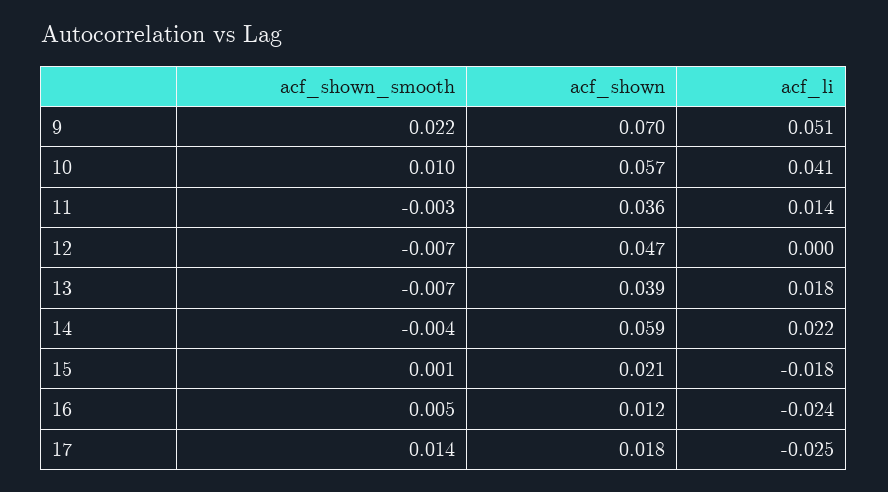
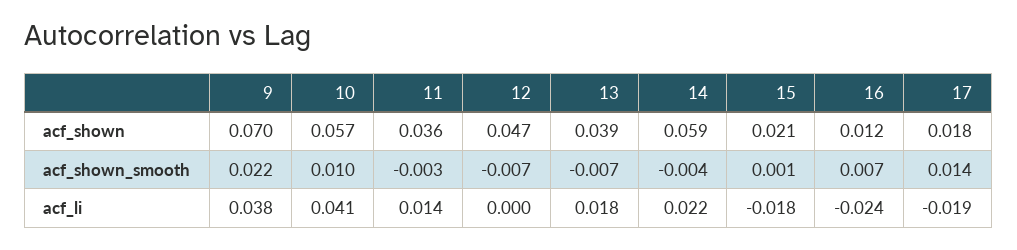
  {
    "acf_shown_smooth": {
      "9": 0.022,
      "10": 0.01,
      "11": -0.003,
      "12": -0.007,
      "13": -0.007,
      "14": -0.004,
      "15": 0.001,
-     "16": 0.005,
+     "16": 0.007,
      "17": 0.014
    },
    "acf_shown": {
      "9": 0.07,
      "10": 0.057,
      "11": 0.036,
      "12": 0.047,
      "13": 0.039,
      "14": 0.059,
      "15": 0.021,
      "16": 0.012,
      "17": 0.018
    },
    "acf_li": {
-     "9": 0.051,
+     "9": 0.038,
      "10": 0.041,
      "11": 0.014,
      "12": 0,
      "13": 0.018,
      "14": 0.022,
      "15": -0.018,
      "16": -0.024,
-     "17": -0.025
+     "17": -0.019
    }
  }

